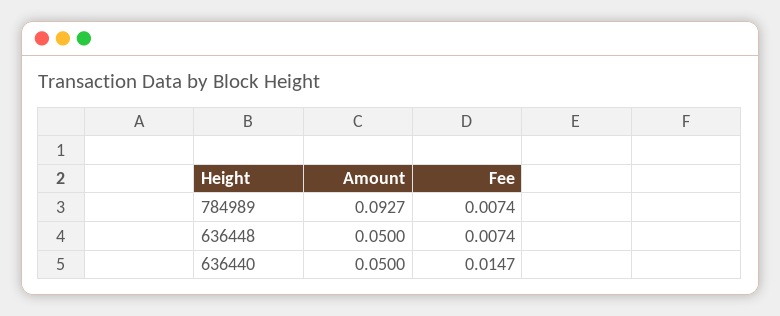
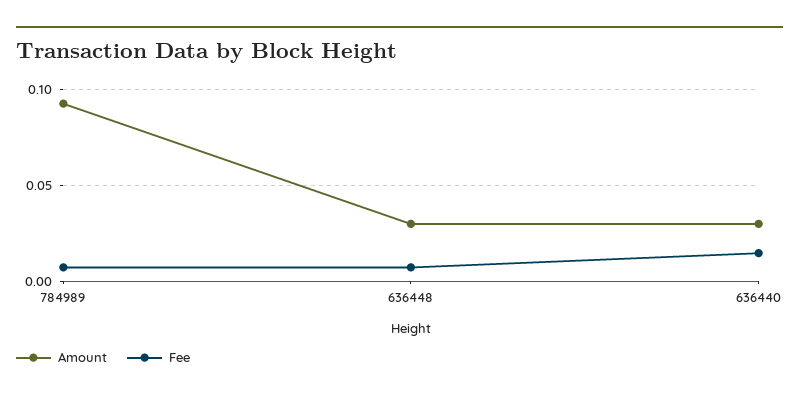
  {
    "Amount": {
      "784989": 0.0927,
-     "636448": 0.05,
+     "636448": 0.03,
-     "636440": 0.05
+     "636440": 0.03
    },
    "Fee": {
      "784989": 0.0074,
      "636448": 0.0074,
      "636440": 0.0147
    }
  }

